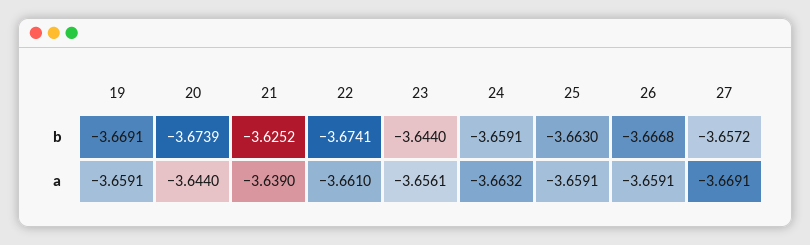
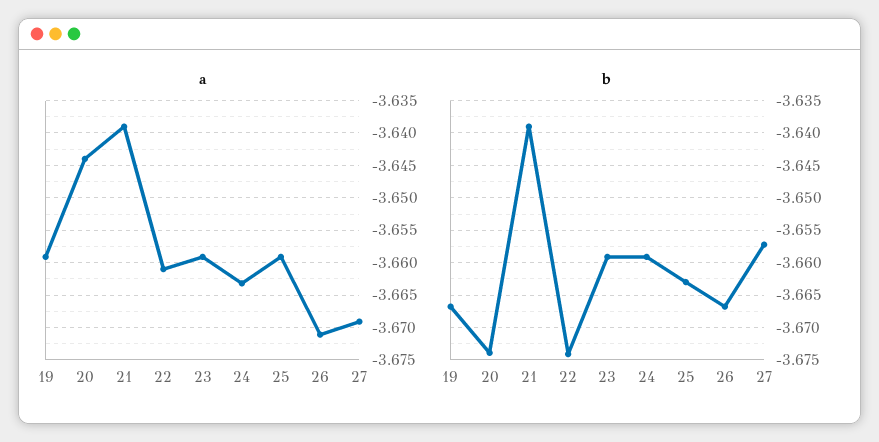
  {
    "b": {
-     "19": -3.6691,
+     "19": -3.667,
      "20": -3.6739,
-     "21": -3.6252,
+     "21": -3.639,
      "22": -3.6741,
-     "23": -3.644,
+     "23": -3.659,
      "24": -3.6591,
      "25": -3.663,
      "26": -3.6668,
      "27": -3.6572
    },
    "a": {
      "19": -3.6591,
      "20": -3.644,
      "21": -3.639,
      "22": -3.661,
-     "23": -3.6561,
+     "23": -3.659,
      "24": -3.6632,
      "25": -3.6591,
-     "26": -3.6591,
+     "26": -3.671,
      "27": -3.6691
    }
  }

